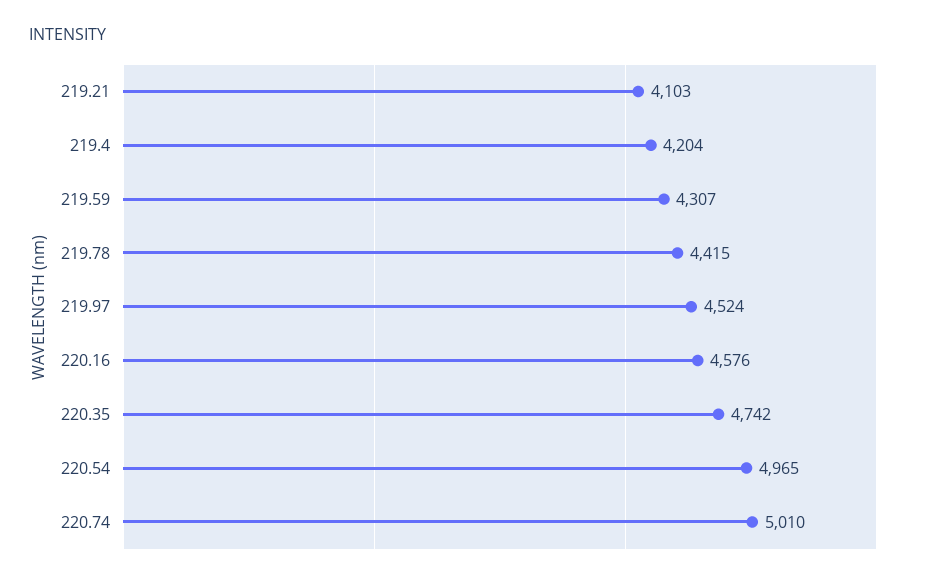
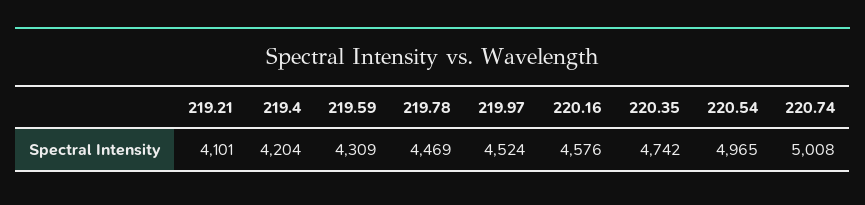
  {
-   "219.21": 4103,
+   "219.21": 4101,
    "219.4": 4204,
-   "219.59": 4307,
+   "219.59": 4309,
-   "219.78": 4415,
+   "219.78": 4469,
    "219.97": 4524,
    "220.16": 4576,
    "220.35": 4742,
    "220.54": 4965,
-   "220.74": 5010
+   "220.74": 5008
  }

